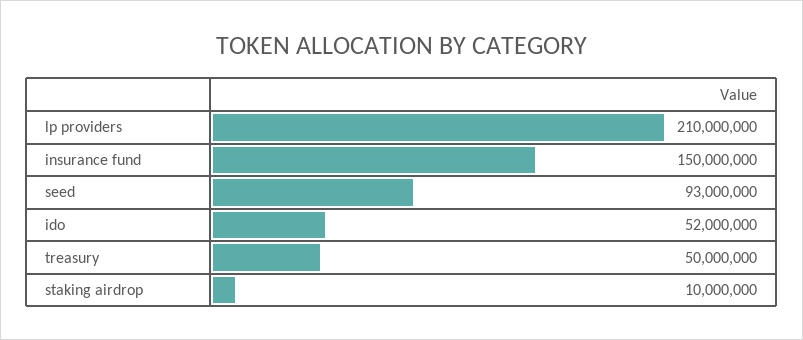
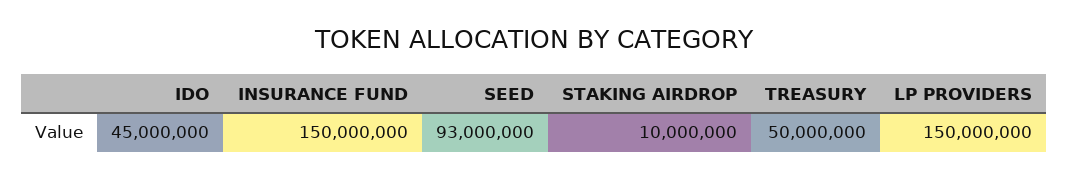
  {
-   "lp providers": 210000000,
+   "lp providers": 150000000,
    "insurance fund": 150000000,
    "seed": 93000000,
-   "ido": 52000000,
+   "ido": 45000000,
    "treasury": 50000000,
    "staking airdrop": 10000000
  }

